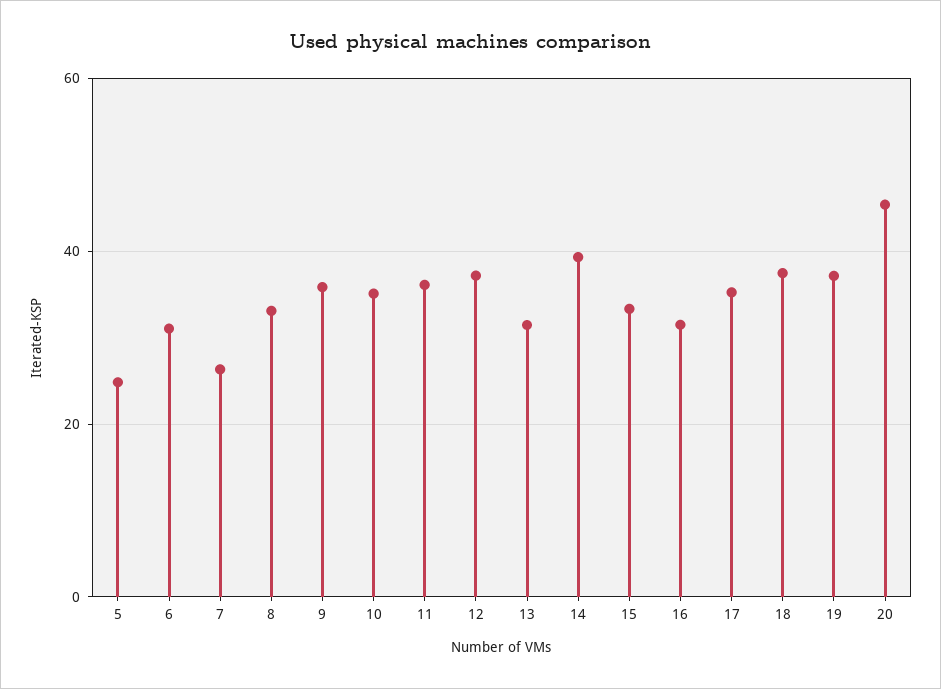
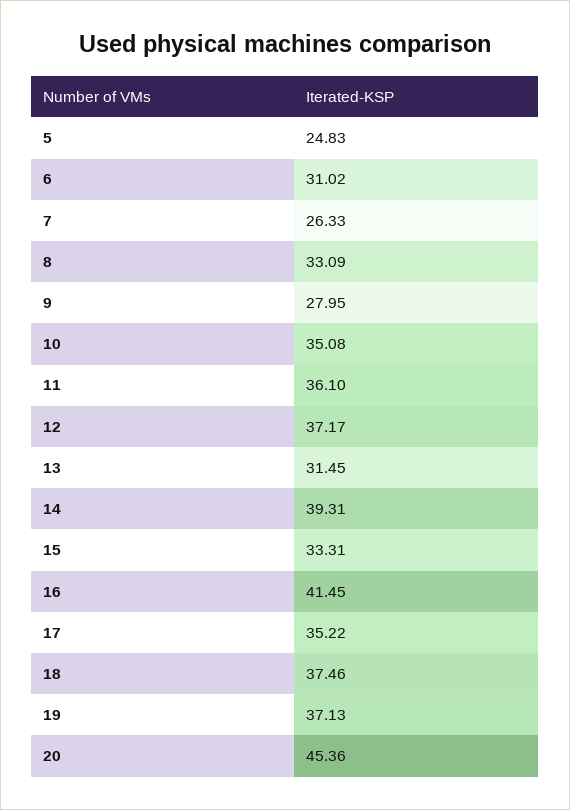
  {
    "5": 24.83,
    "6": 31.02,
    "7": 26.33,
    "8": 33.09,
-   "9": 36,
+   "9": 27.95,
    "10": 35.08,
    "11": 36.1,
    "12": 37.17,
    "13": 31.45,
    "14": 39.31,
    "15": 33.31,
-   "16": 32,
+   "16": 41.45,
    "17": 35.22,
    "18": 37.46,
    "19": 37.13,
    "20": 45.36
  }

